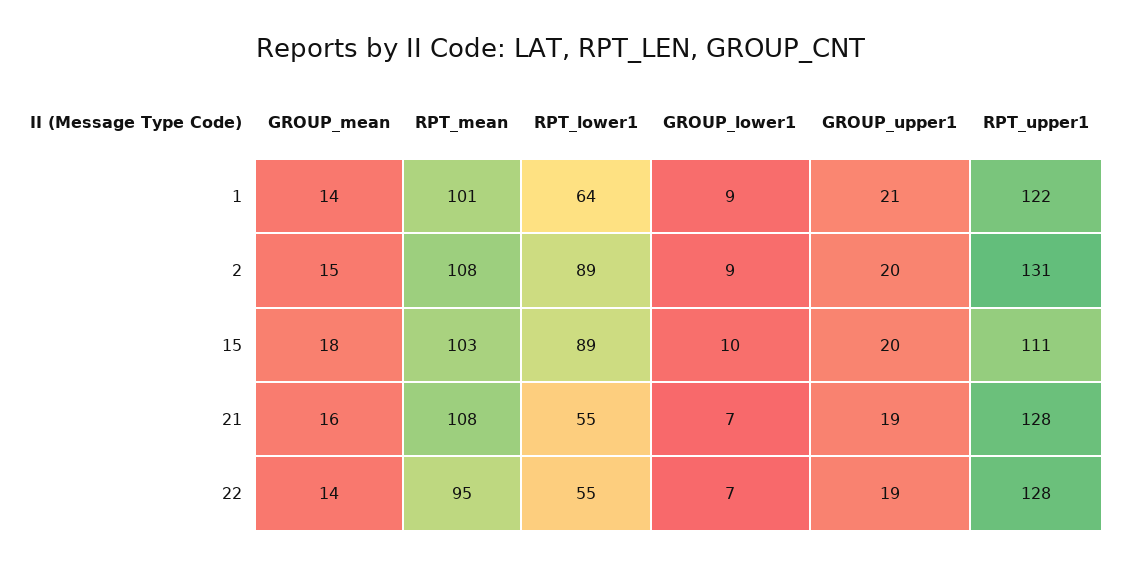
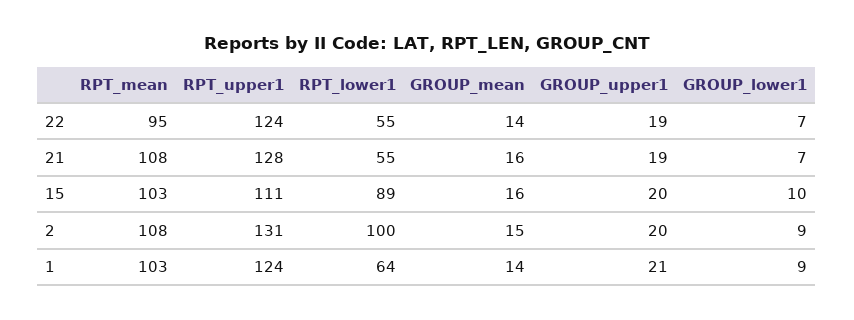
  {
    "GROUP_mean": {
      "1": 14,
      "2": 15,
-     "15": 18,
+     "15": 16,
      "21": 16,
      "22": 14
    },
    "RPT_mean": {
-     "1": 101,
+     "1": 103,
      "2": 108,
      "15": 103,
      "21": 108,
      "22": 95
    },
    "RPT_lower1": {
      "1": 64,
-     "2": 89,
+     "2": 100,
      "15": 89,
      "21": 55,
      "22": 55
    },
    "GROUP_lower1": {
      "1": 9,
      "2": 9,
      "15": 10,
      "21": 7,
      "22": 7
    },
    "GROUP_upper1": {
      "1": 21,
      "2": 20,
      "15": 20,
      "21": 19,
      "22": 19
    },
    "RPT_upper1": {
-     "1": 122,
+     "1": 124,
      "2": 131,
      "15": 111,
      "21": 128,
-     "22": 128
+     "22": 124
    }
  }

